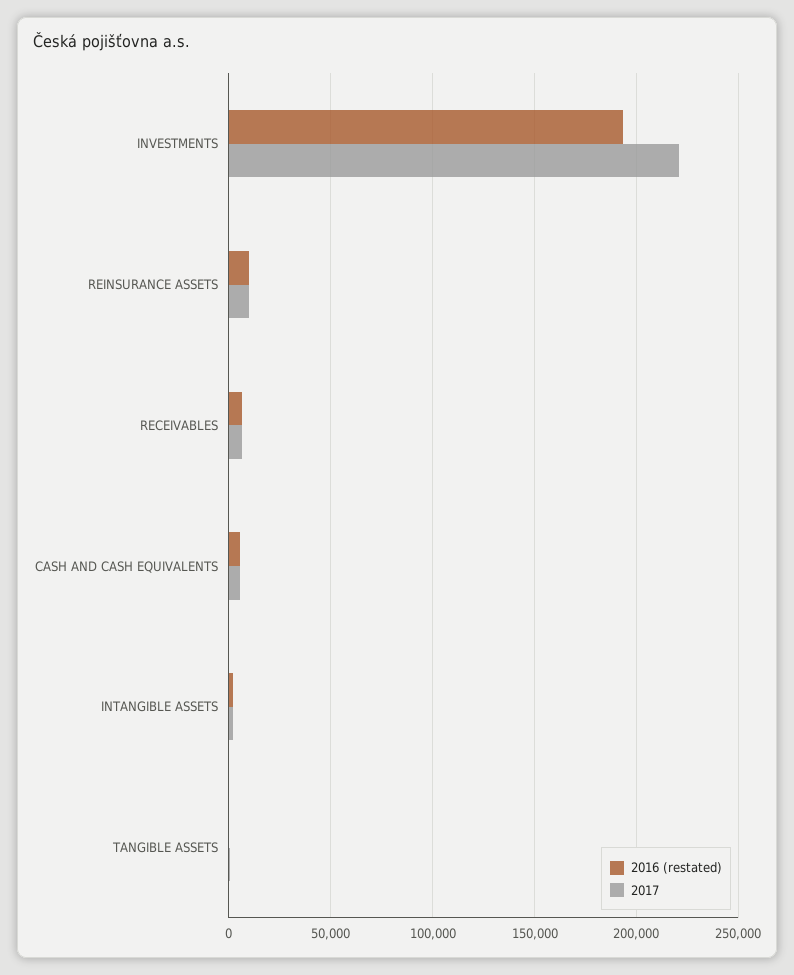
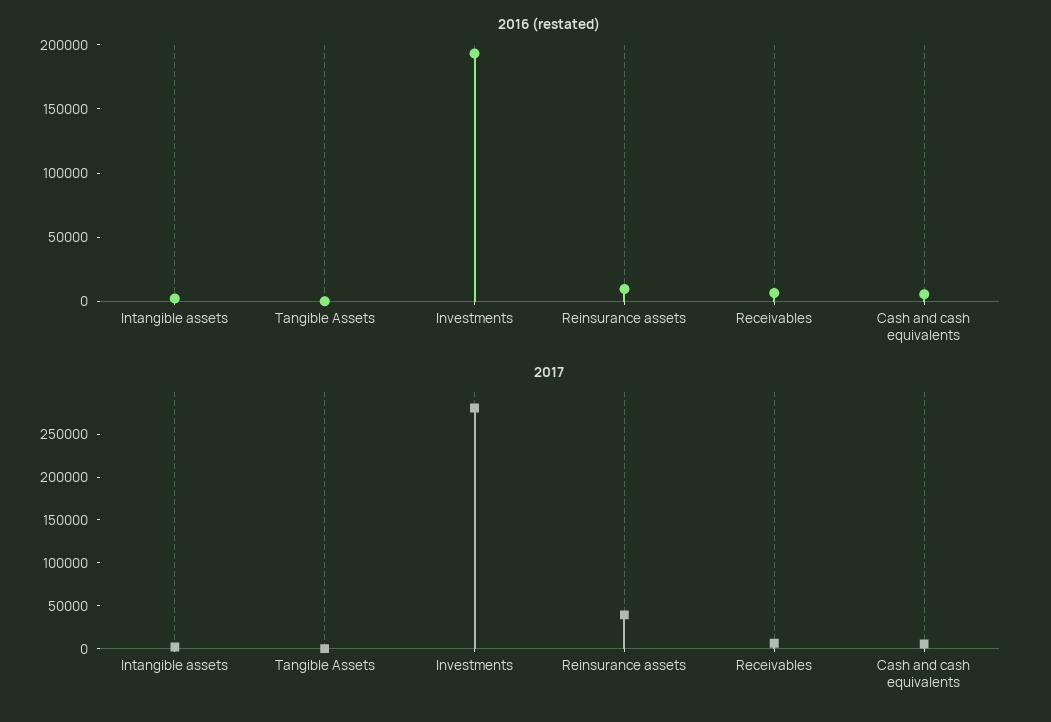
  {
    "2016 (restated)": {
      "INVESTMENTS": 195000,
      "REINSURANCE ASSETS": 10000,
      "RECEIVABLES": 5000,
      "CASH AND CASH EQUIVALENTS": 5000,
      "INTANGIBLE ASSETS": 0,
      "TANGIBLE ASSETS": 0
    },
    "2017": {
-     "INVESTMENTS": 220000,
+     "INVESTMENTS": 280000,
-     "REINSURANCE ASSETS": 10000,
+     "REINSURANCE ASSETS": 40000,
      "RECEIVABLES": 5000,
      "CASH AND CASH EQUIVALENTS": 5000,
      "INTANGIBLE ASSETS": 0,
      "TANGIBLE ASSETS": 0
    }
  }

